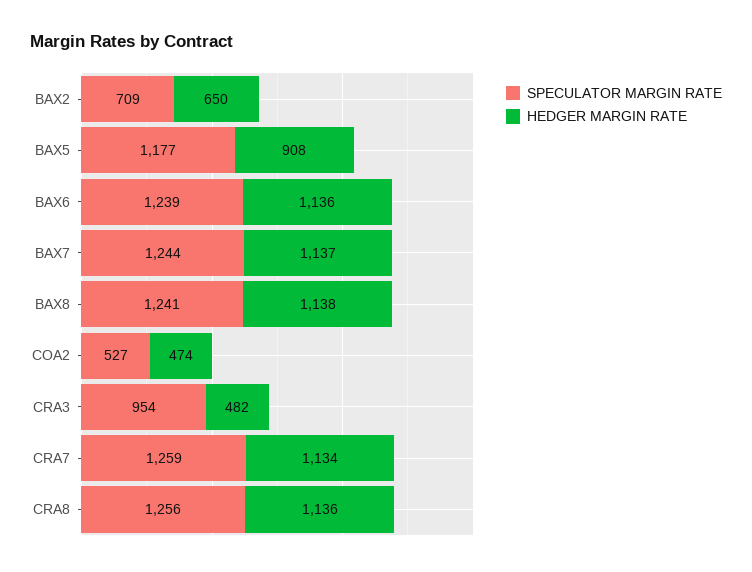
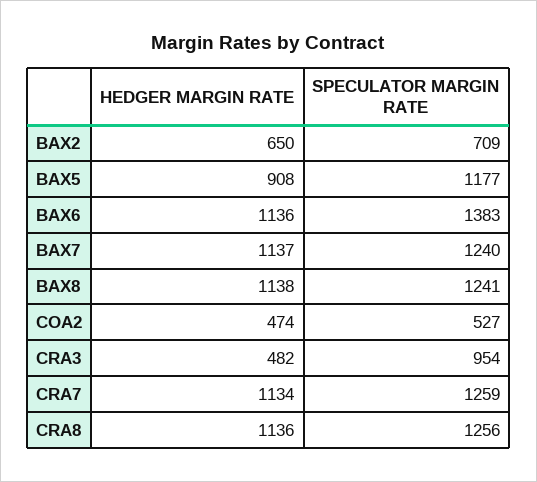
  {
    "SPECULATOR MARGIN RATE": {
      "BAX2": 709,
      "BAX5": 1177,
-     "BAX6": 1239,
+     "BAX6": 1383,
-     "BAX7": 1244,
+     "BAX7": 1240,
      "BAX8": 1241,
      "COA2": 527,
      "CRA3": 954,
      "CRA7": 1259,
      "CRA8": 1256
    },
    "HEDGER MARGIN RATE": {
      "BAX2": 650,
      "BAX5": 908,
      "BAX6": 1136,
      "BAX7": 1137,
      "BAX8": 1138,
      "COA2": 474,
      "CRA3": 482,
      "CRA7": 1134,
      "CRA8": 1136
    }
  }

